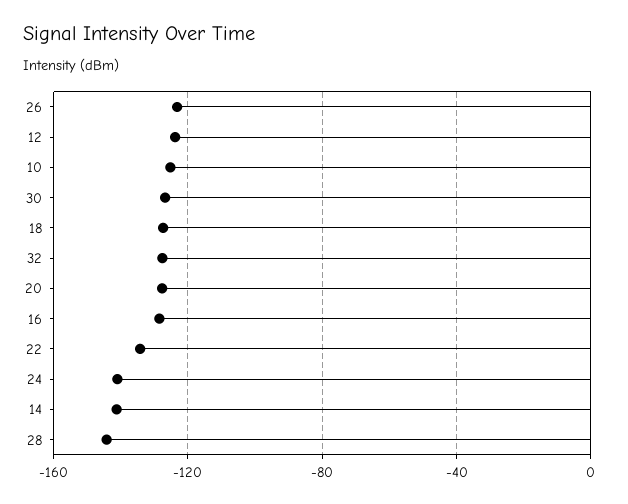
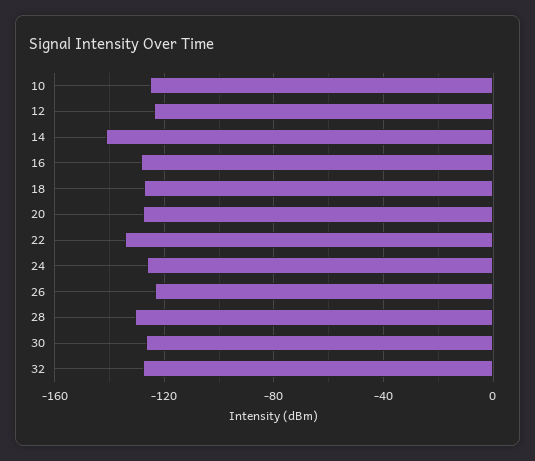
  {
    "26": -125,
    "12": -125,
    "10": -125,
    "30": -125,
    "18": -125,
    "32": -130,
    "20": -130,
    "16": -130,
    "22": -135,
-   "24": -140,
+   "24": -125,
    "14": -140,
-   "28": -145
+   "28": -130
  }

